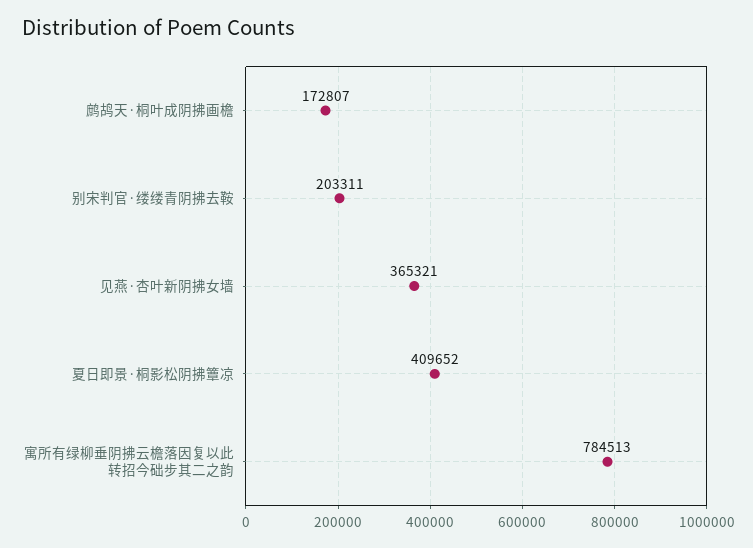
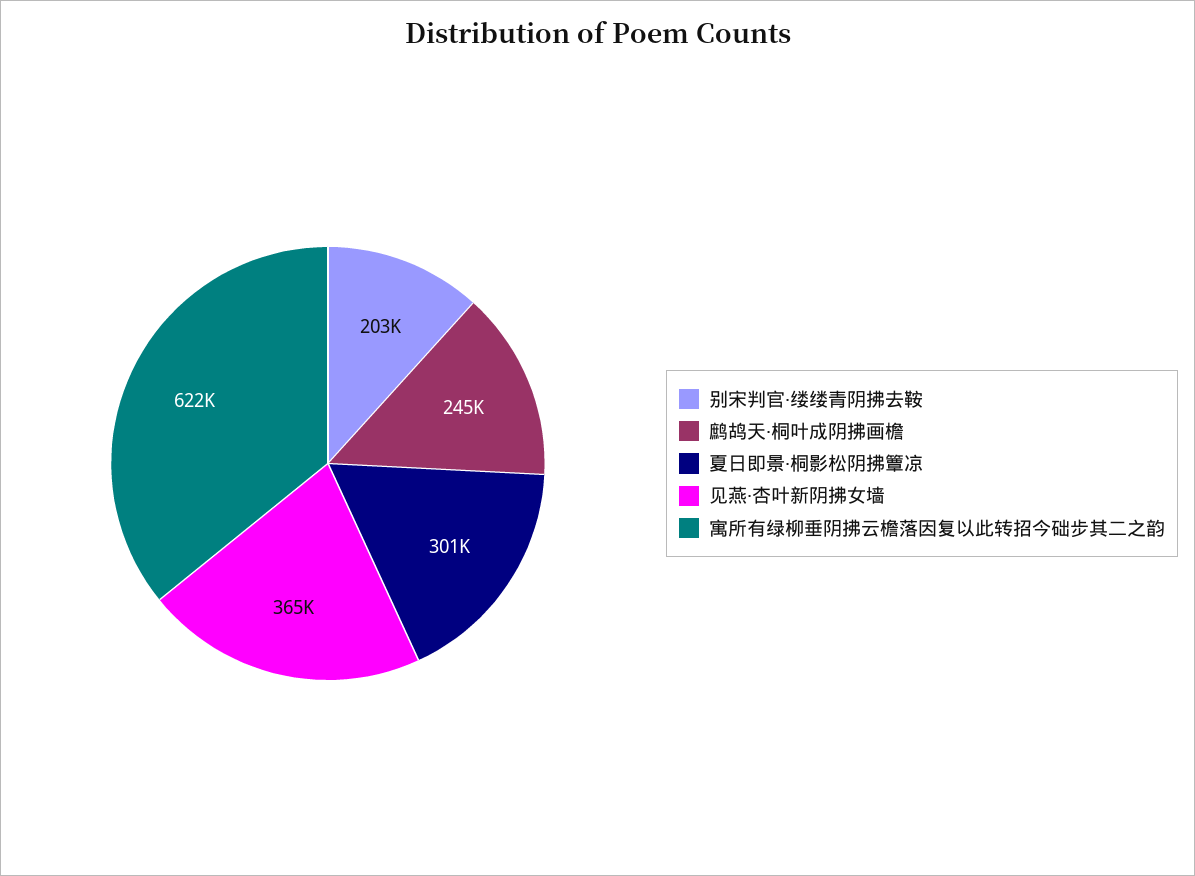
  {
-   "鹧鸪天·桐叶成阴拂画檐": 172807,
+   "鹧鸪天·桐叶成阴拂画檐": 245000,
    "别宋判官·缕缕青阴拂去鞍": 203311,
    "见燕·杏叶新阴拂女墙": 365321,
-   "夏日即景·桐影松阴拂簟凉": 409652,
+   "夏日即景·桐影松阴拂簟凉": 301000,
-   "寓所有绿柳垂阴拂云檐落因复以此转招今础步其二之韵": 784513
+   "寓所有绿柳垂阴拂云檐落因复以此转招今础步其二之韵": 622000
  }

